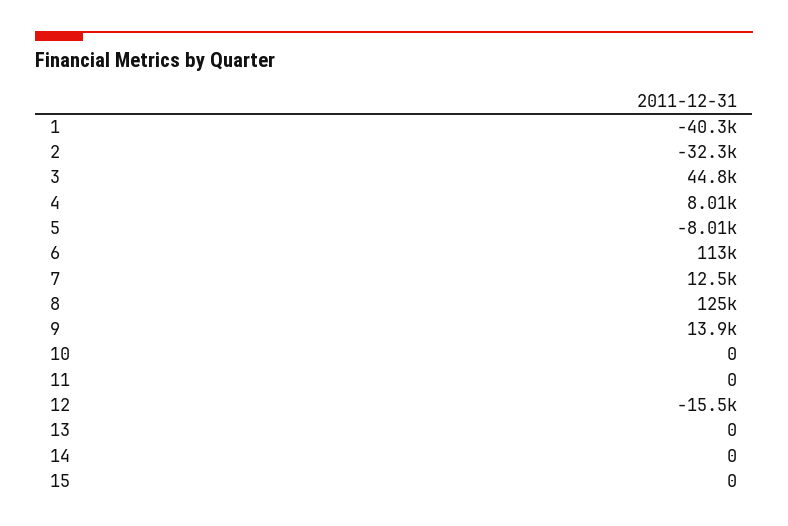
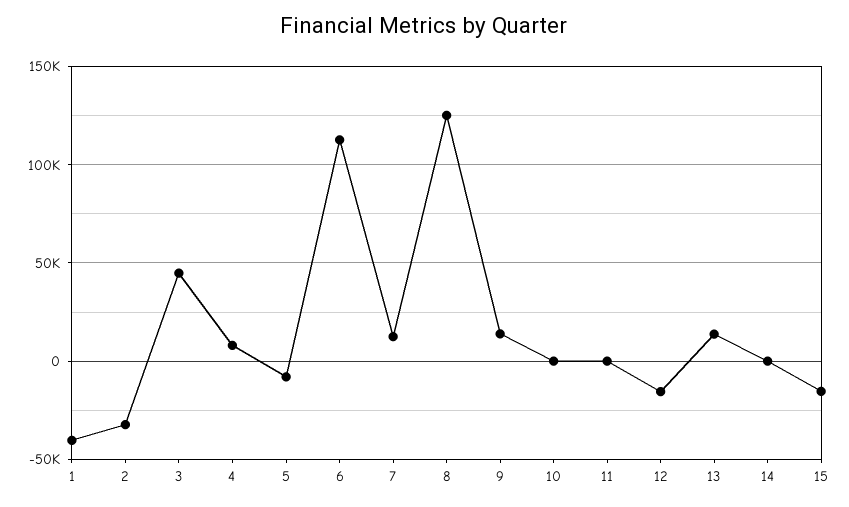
  {
    "1": -40300,
    "2": -32300,
    "3": 44800,
    "4": 8010,
    "5": -8010,
    "6": 113000,
    "7": 12500,
    "8": 125000,
    "9": 13900,
    "10": 0,
    "11": 0,
    "12": -15500,
-   "13": 0,
+   "13": 15000,
    "14": 0,
-   "15": 0
+   "15": -15000
  }

